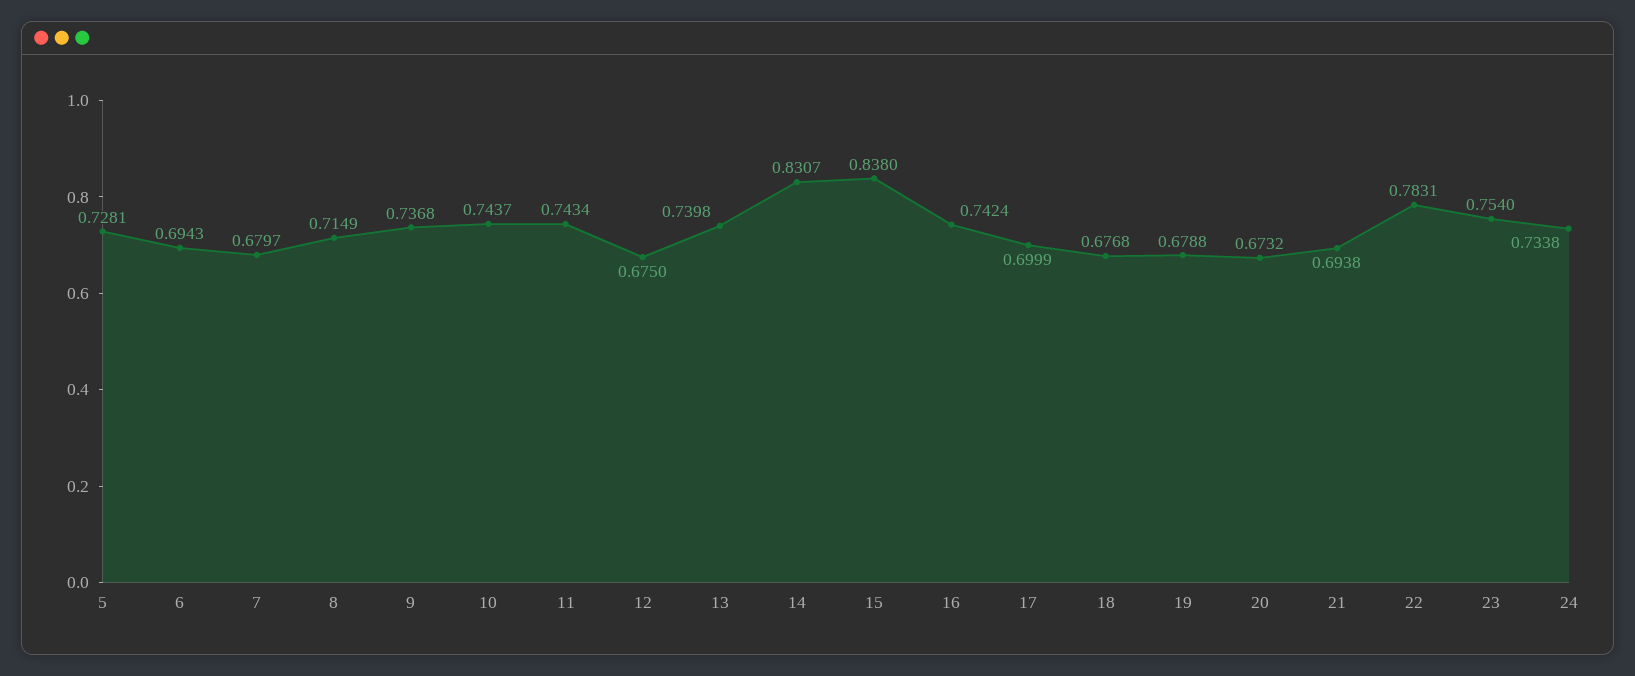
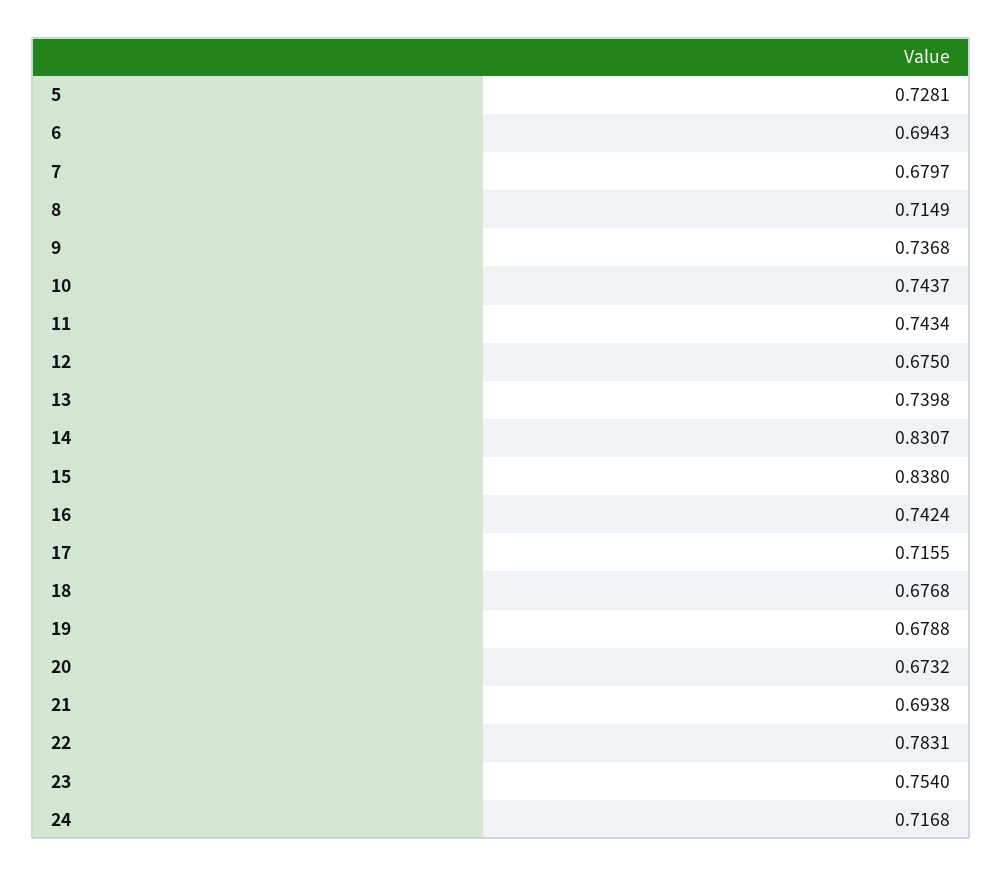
  {
    "5": 0.7281,
    "6": 0.6943,
    "7": 0.6797,
    "8": 0.7149,
    "9": 0.7368,
    "10": 0.7437,
    "11": 0.7434,
    "12": 0.675,
    "13": 0.7398,
    "14": 0.8307,
    "15": 0.838,
    "16": 0.7424,
-   "17": 0.6999,
+   "17": 0.7155,
    "18": 0.6768,
    "19": 0.6788,
    "20": 0.6732,
    "21": 0.6938,
    "22": 0.7831,
    "23": 0.754,
-   "24": 0.7338
+   "24": 0.7168
  }

